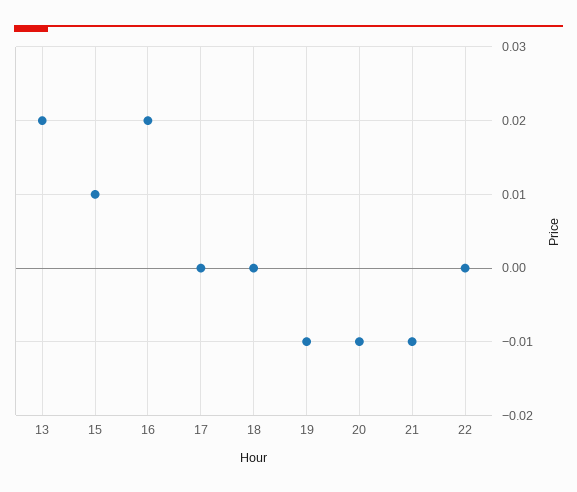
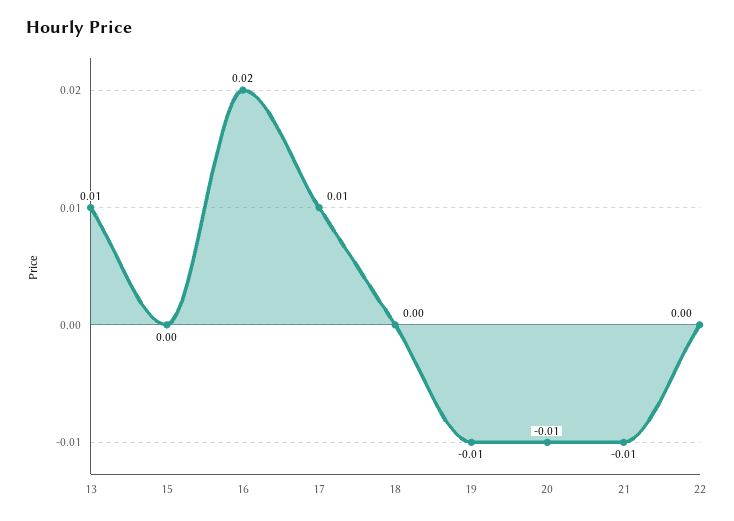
  {
-   "13": 0.02,
+   "13": 0.01,
-   "15": 0.01,
+   "15": 0,
    "16": 0.02,
-   "17": 0,
+   "17": 0.01,
    "18": 0,
    "19": -0.01,
    "20": -0.01,
    "21": -0.01,
    "22": 0
  }

